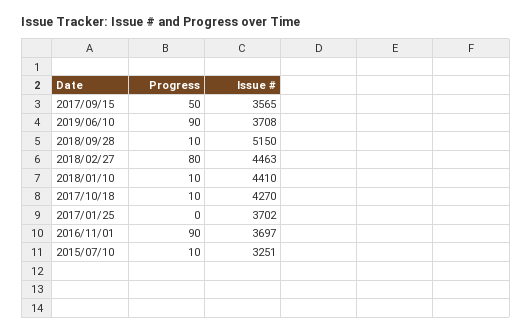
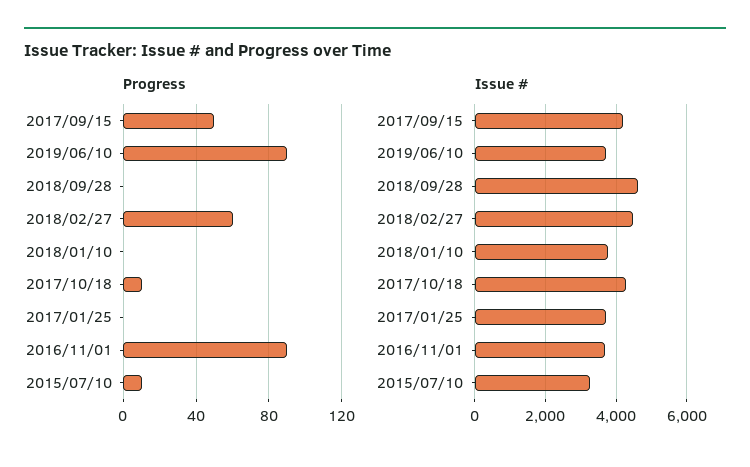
  {
    "Progress": {
      "2017/09/15": 50,
      "2019/06/10": 90,
-     "2018/09/28": 10,
+     "2018/09/28": 0,
-     "2018/02/27": 80,
+     "2018/02/27": 60,
-     "2018/01/10": 10,
+     "2018/01/10": 0,
      "2017/10/18": 10,
      "2017/01/25": 0,
      "2016/11/01": 90,
      "2015/07/10": 10
    },
    "Issue #": {
-     "2017/09/15": 3565,
+     "2017/09/15": 4200,
      "2019/06/10": 3708,
-     "2018/09/28": 5150,
+     "2018/09/28": 4600,
      "2018/02/27": 4463,
-     "2018/01/10": 4410,
+     "2018/01/10": 3800,
      "2017/10/18": 4270,
      "2017/01/25": 3702,
      "2016/11/01": 3697,
      "2015/07/10": 3251
    }
  }

